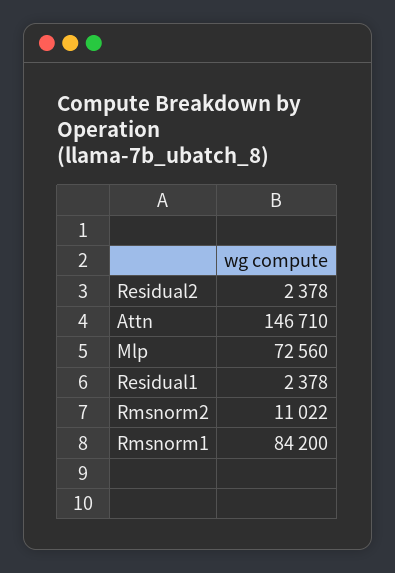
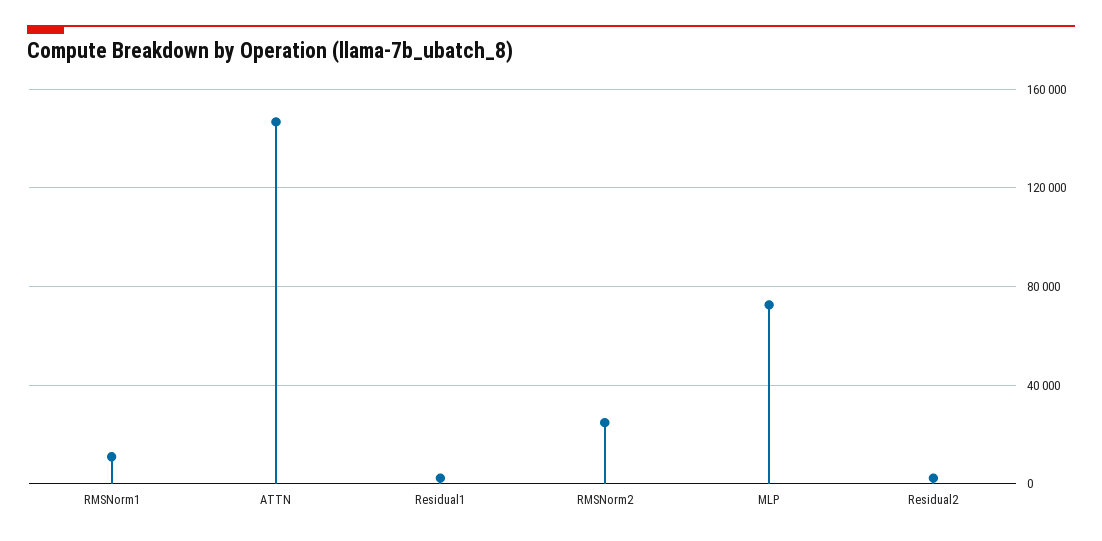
  {
    "Residual2": 2378,
    "Attn": 146710,
    "Mlp": 72560,
    "Residual1": 2378,
-   "Rmsnorm2": 11022,
+   "Rmsnorm2": 25000,
-   "Rmsnorm1": 84200
+   "Rmsnorm1": 10000
  }

